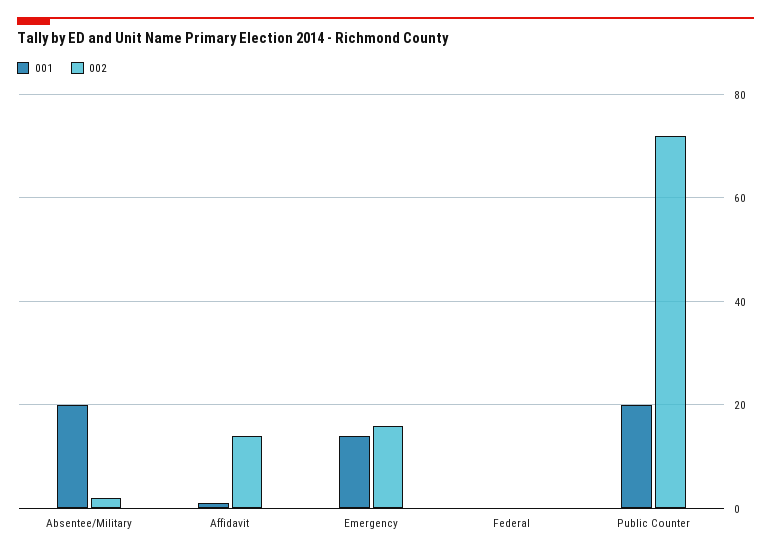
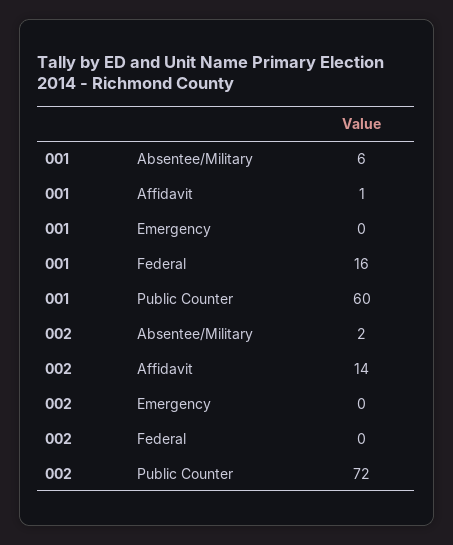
  {
    "001": {
-     "Absentee/Military": 20,
+     "Absentee/Military": 6,
      "Affidavit": 1,
-     "Emergency": 15,
+     "Emergency": 0,
-     "Federal": 0,
+     "Federal": 16,
-     "Public Counter": 20
+     "Public Counter": 60
    },
    "002": {
      "Absentee/Military": 2,
      "Affidavit": 14,
-     "Emergency": 15,
+     "Emergency": 0,
      "Federal": 0,
      "Public Counter": 72
    }
  }

